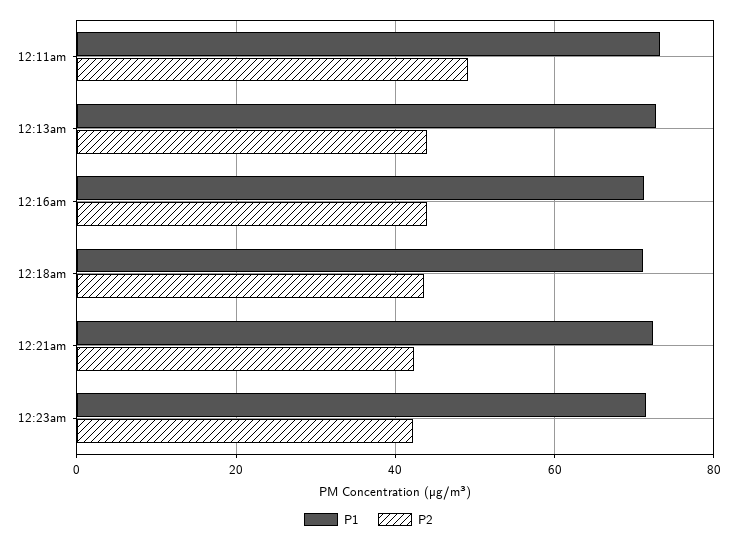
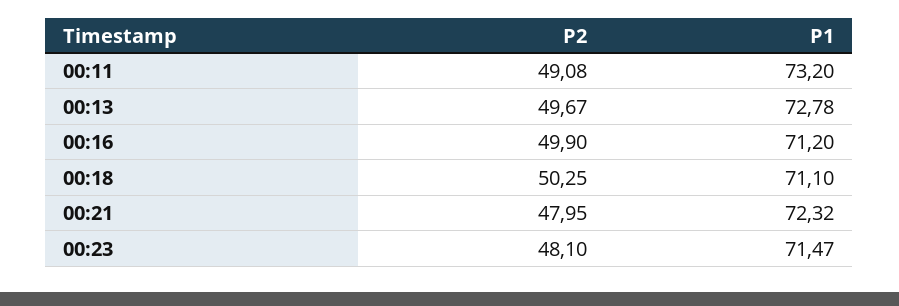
  {
    "P1": {
      "12:11am": 73.2,
      "12:13am": 72.78,
      "12:16am": 71.2,
      "12:18am": 71.1,
      "12:21am": 72.32,
      "12:23am": 71.47
    },
    "P2": {
      "12:11am": 49.08,
-     "12:13am": 44,
+     "12:13am": 49.67,
-     "12:16am": 44,
+     "12:16am": 49.9,
-     "12:18am": 44,
+     "12:18am": 50.25,
-     "12:21am": 42,
+     "12:21am": 47.95,
-     "12:23am": 42
+     "12:23am": 48.1
    }
  }

